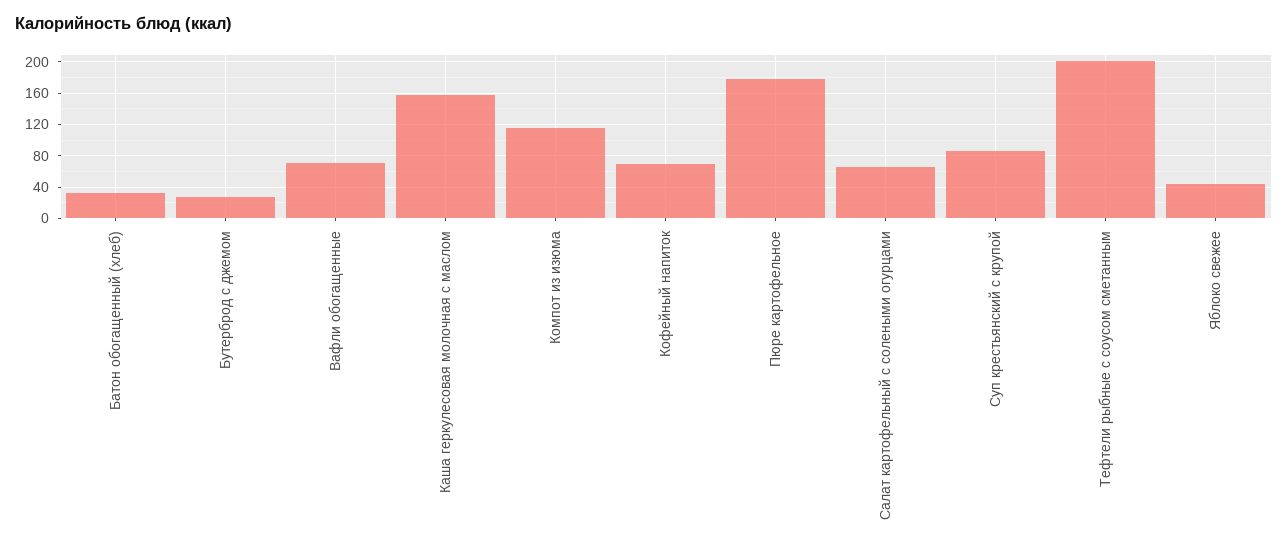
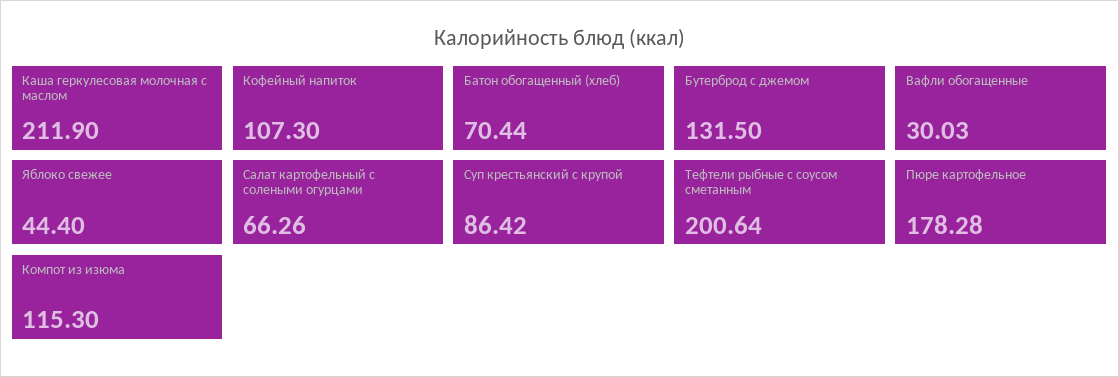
  {
-   "Батон обогащенный (хлеб)": 30,
+   "Батон обогащенный (хлеб)": 70.44,
-   "Бутерброд с джемом": 30,
+   "Бутерброд с джемом": 131.5,
-   "Вафли обогащенные": 70,
+   "Вафли обогащенные": 30.03,
-   "Каша геркулесовая молочная с маслом": 160,
+   "Каша геркулесовая молочная с маслом": 211.9,
    "Компот из изюма": 115.3,
-   "Кофейный напиток": 70,
+   "Кофейный напиток": 107.3,
    "Пюре картофельное": 178.28,
    "Салат картофельный с солеными огурцами": 66.26,
    "Суп крестьянский с крупой": 86.42,
    "Тефтели рыбные с соусом сметанным": 200.64,
    "Яблоко свежее": 44.4
  }

